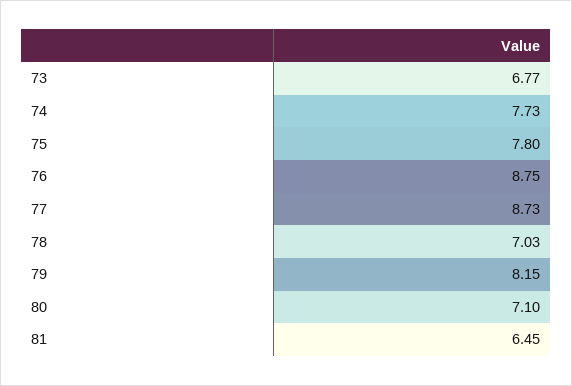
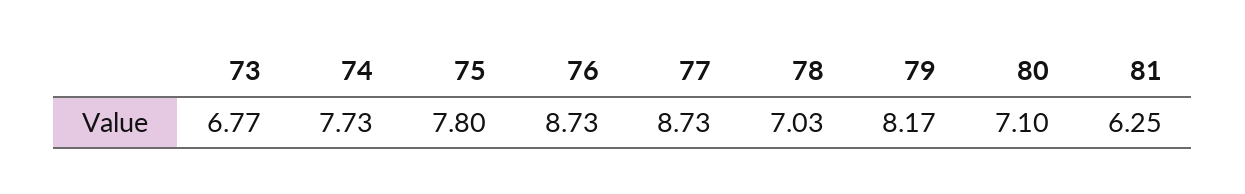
  {
    "73": 6.77,
    "74": 7.73,
    "75": 7.8,
-   "76": 8.75,
+   "76": 8.73,
    "77": 8.73,
    "78": 7.03,
-   "79": 8.15,
+   "79": 8.17,
    "80": 7.1,
-   "81": 6.45
+   "81": 6.25
  }

